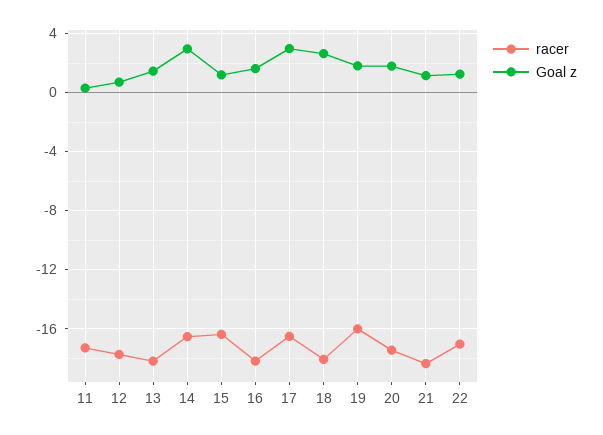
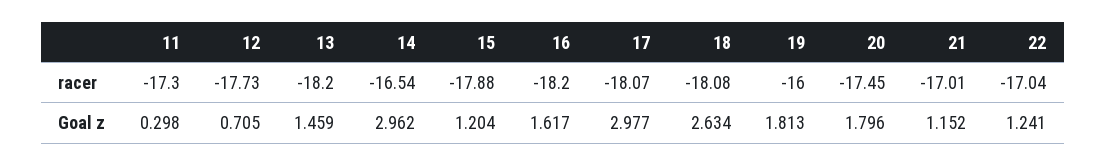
  {
    "racer": {
      "11": -17.3,
      "12": -17.73,
      "13": -18.2,
      "14": -16.54,
-     "15": -16.5,
+     "15": -17.88,
      "16": -18.2,
-     "17": -16.5,
+     "17": -18.07,
      "18": -18.08,
      "19": -16,
      "20": -17.45,
-     "21": -18.5,
+     "21": -17.01,
      "22": -17.04
    },
    "Goal z": {
      "11": 0.298,
      "12": 0.705,
      "13": 1.459,
      "14": 2.962,
      "15": 1.204,
      "16": 1.617,
      "17": 2.977,
      "18": 2.634,
      "19": 1.813,
      "20": 1.796,
      "21": 1.152,
      "22": 1.241
    }
  }

